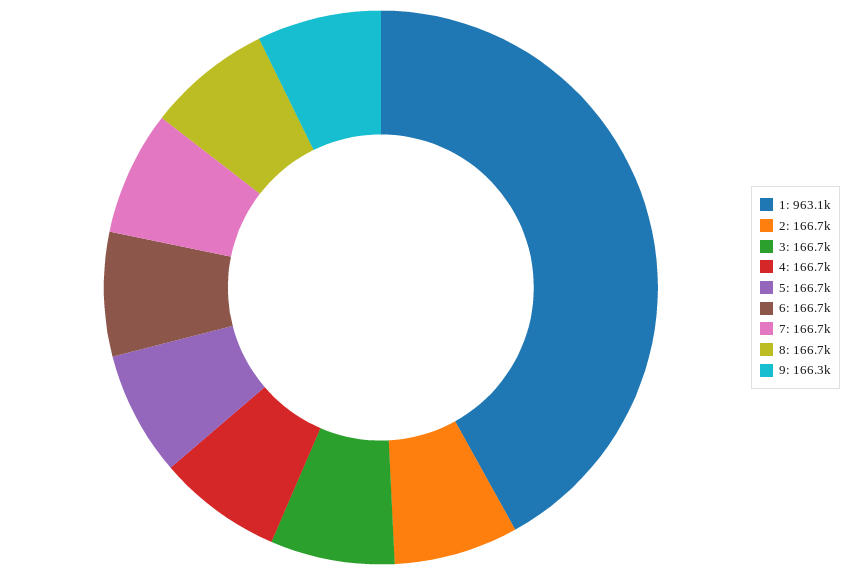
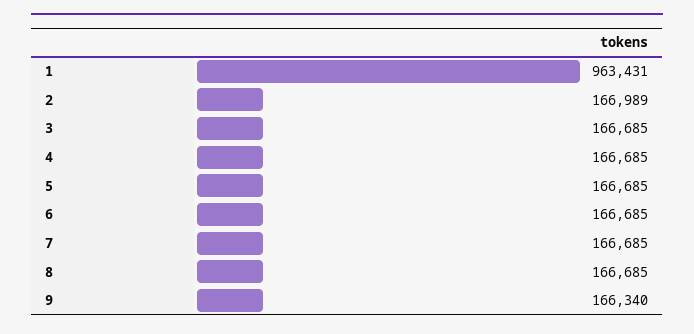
  {
-   "1": 963100,
+   "1": 963431,
-   "2": 166700,
+   "2": 166989,
    "3": 166685,
    "4": 166685,
    "5": 166685,
    "6": 166685,
    "7": 166685,
    "8": 166685,
    "9": 166340
  }

